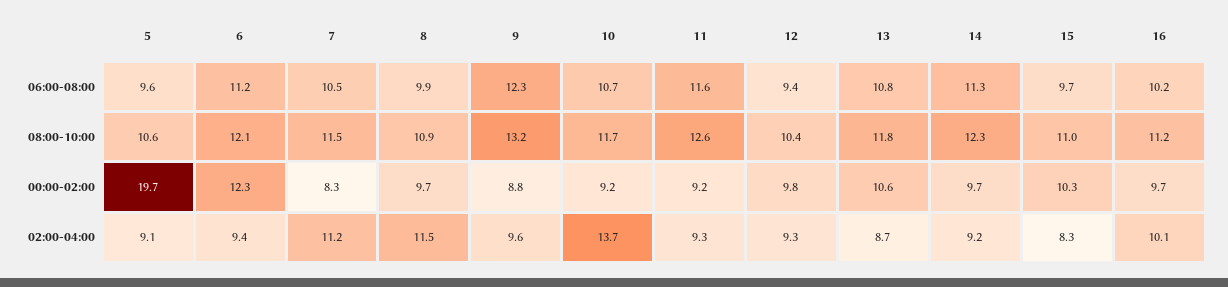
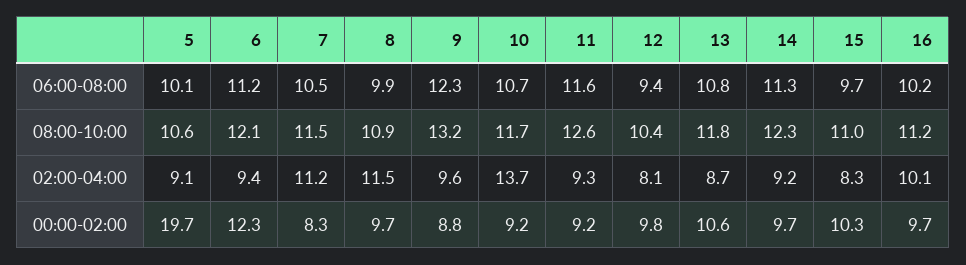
  {
    "5": {
-     "06:00-08:00": 9.6,
+     "06:00-08:00": 10.1,
      "08:00-10:00": 10.6,
      "00:00-02:00": 19.7,
      "02:00-04:00": 9.1
    },
    "6": {
      "06:00-08:00": 11.2,
      "08:00-10:00": 12.1,
      "00:00-02:00": 12.3,
      "02:00-04:00": 9.4
    },
    "7": {
      "06:00-08:00": 10.5,
      "08:00-10:00": 11.5,
      "00:00-02:00": 8.3,
      "02:00-04:00": 11.2
    },
    "8": {
      "06:00-08:00": 9.9,
      "08:00-10:00": 10.9,
      "00:00-02:00": 9.7,
      "02:00-04:00": 11.5
    },
    "9": {
      "06:00-08:00": 12.3,
      "08:00-10:00": 13.2,
      "00:00-02:00": 8.8,
      "02:00-04:00": 9.6
    },
    "10": {
      "06:00-08:00": 10.7,
      "08:00-10:00": 11.7,
      "00:00-02:00": 9.2,
      "02:00-04:00": 13.7
    },
    "11": {
      "06:00-08:00": 11.6,
      "08:00-10:00": 12.6,
      "00:00-02:00": 9.2,
      "02:00-04:00": 9.3
    },
    "12": {
      "06:00-08:00": 9.4,
      "08:00-10:00": 10.4,
      "00:00-02:00": 9.8,
-     "02:00-04:00": 9.3
+     "02:00-04:00": 8.1
    },
    "13": {
      "06:00-08:00": 10.8,
      "08:00-10:00": 11.8,
      "00:00-02:00": 10.6,
      "02:00-04:00": 8.7
    },
    "14": {
      "06:00-08:00": 11.3,
      "08:00-10:00": 12.3,
      "00:00-02:00": 9.7,
      "02:00-04:00": 9.2
    },
    "15": {
      "06:00-08:00": 9.7,
      "08:00-10:00": 11,
      "00:00-02:00": 10.3,
      "02:00-04:00": 8.3
    },
    "16": {
      "06:00-08:00": 10.2,
      "08:00-10:00": 11.2,
      "00:00-02:00": 9.7,
      "02:00-04:00": 10.1
    }
  }

